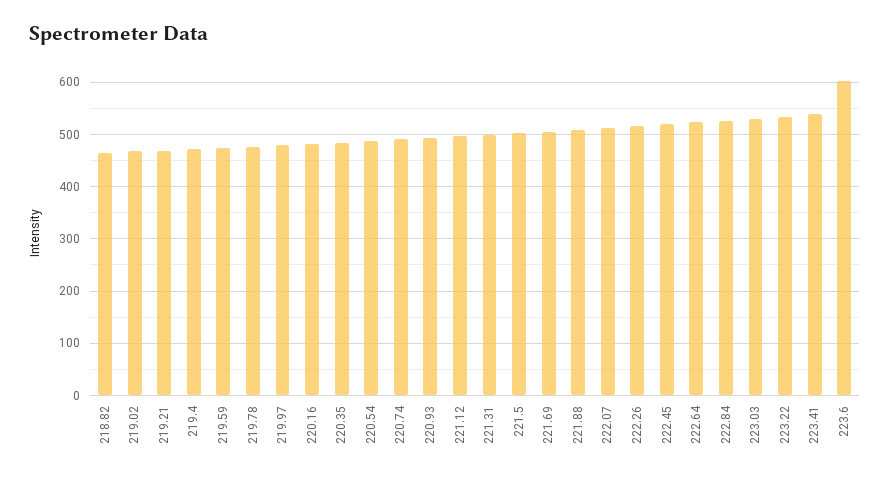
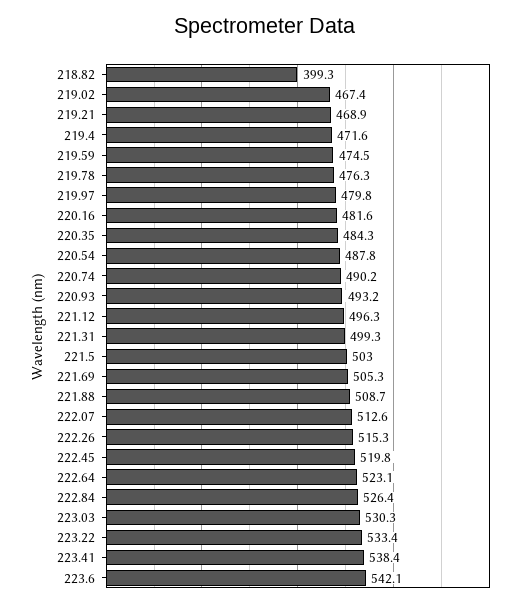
  {
-   "218.82": 460,
+   "218.82": 399.3,
    "219.02": 467.4,
    "219.21": 468.9,
    "219.4": 471.6,
    "219.59": 474.5,
    "219.78": 476.3,
    "219.97": 479.8,
    "220.16": 481.6,
    "220.35": 484.3,
    "220.54": 487.8,
    "220.74": 490.2,
    "220.93": 493.2,
    "221.12": 496.3,
    "221.31": 499.3,
    "221.5": 503,
    "221.69": 505.3,
    "221.88": 508.7,
    "222.07": 512.6,
    "222.26": 515.3,
    "222.45": 519.8,
    "222.64": 523.1,
    "222.84": 526.4,
    "223.03": 530.3,
    "223.22": 533.4,
    "223.41": 538.4,
-   "223.6": 600
+   "223.6": 542.1
  }

